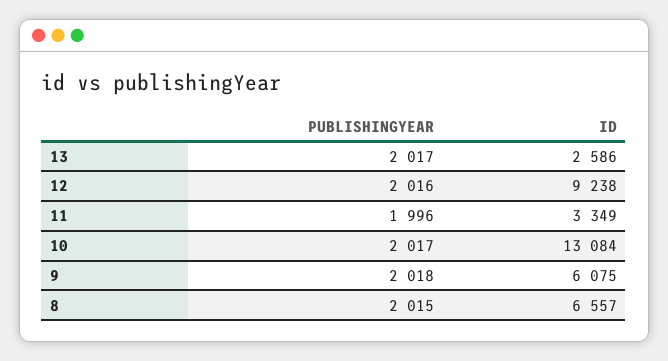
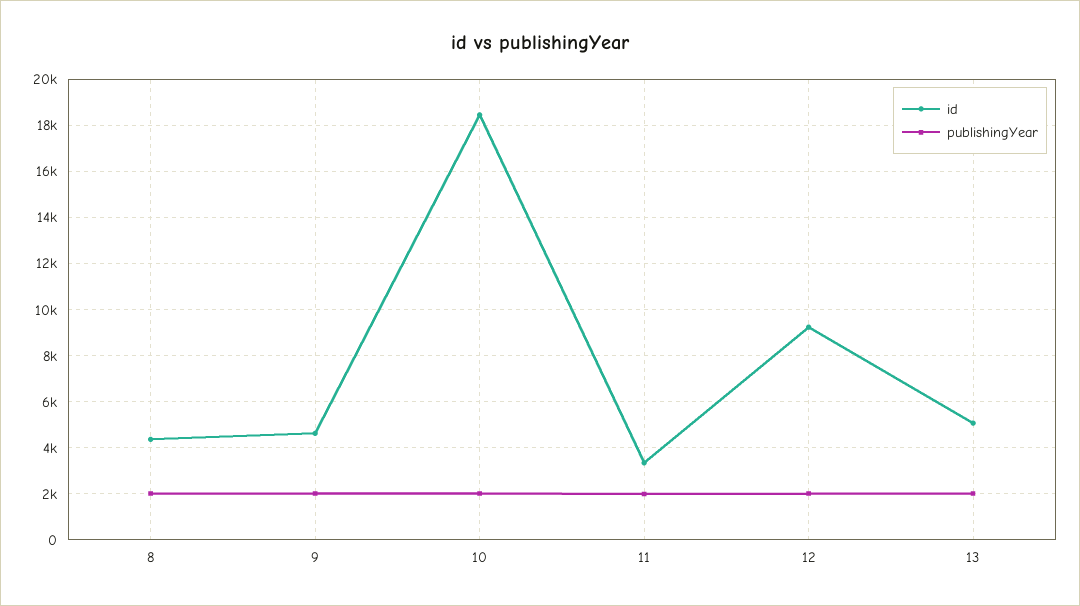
  {
    "PUBLISHINGYEAR": {
      "13": 2017,
      "12": 2016,
      "11": 1996,
      "10": 2017,
      "9": 2018,
      "8": 2015
    },
    "ID": {
-     "13": 2586,
+     "13": 5000,
      "12": 9238,
      "11": 3349,
-     "10": 13084,
+     "10": 18500,
-     "9": 6075,
+     "9": 4500,
-     "8": 6557
+     "8": 4500
    }
  }

